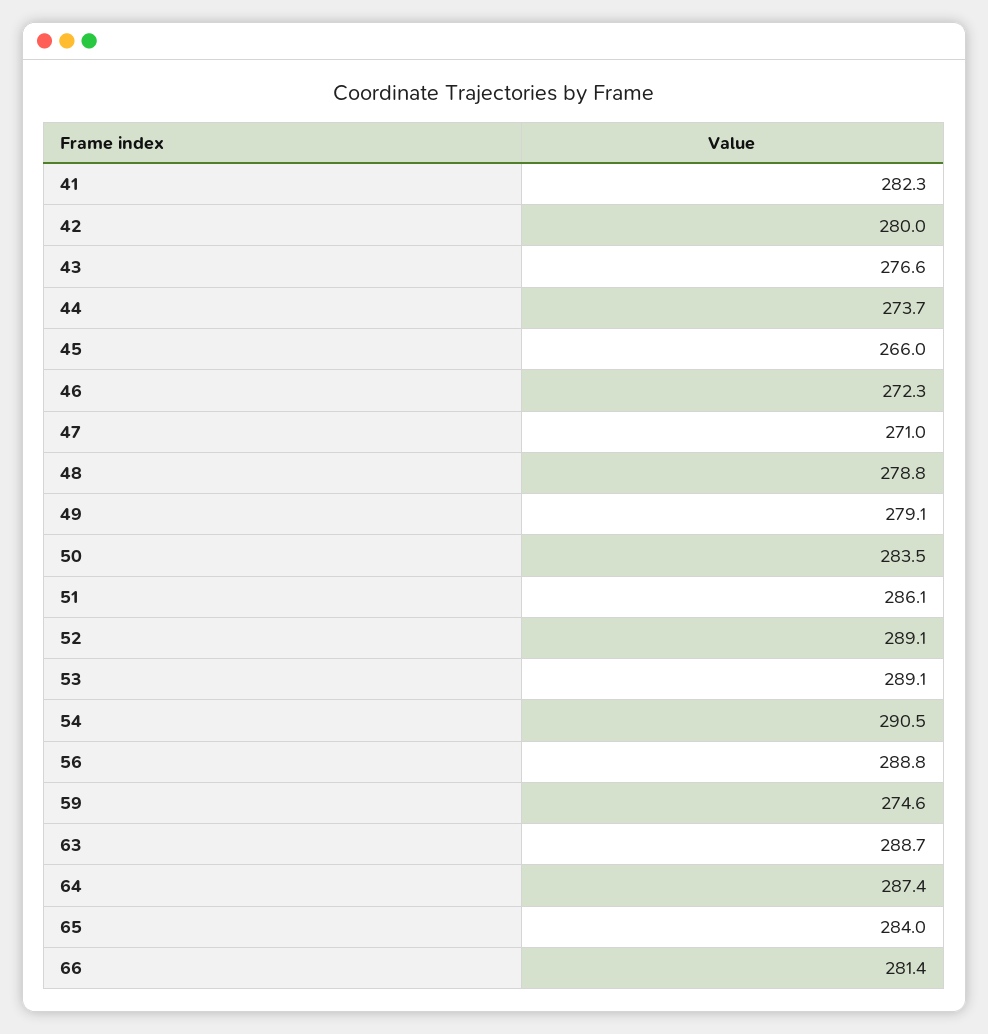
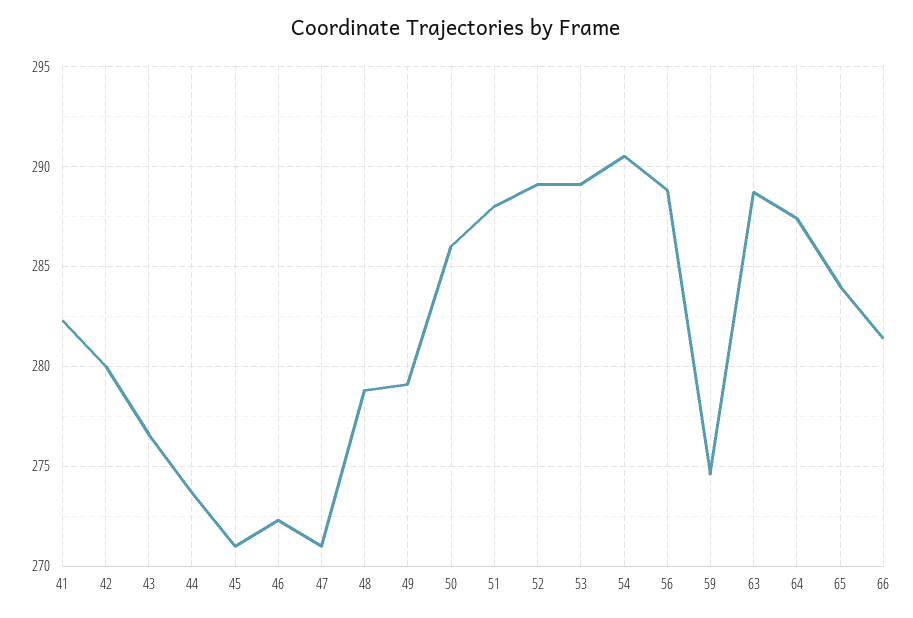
  {
    "41": 282.3,
    "42": 280,
    "43": 276.6,
    "44": 273.7,
-   "45": 266,
+   "45": 271,
    "46": 272.3,
    "47": 271,
    "48": 278.8,
    "49": 279.1,
-   "50": 283.5,
+   "50": 286,
-   "51": 286.1,
+   "51": 288,
    "52": 289.1,
    "53": 289.1,
    "54": 290.5,
    "56": 288.8,
    "59": 274.6,
    "63": 288.7,
    "64": 287.4,
    "65": 284,
    "66": 281.4
  }

